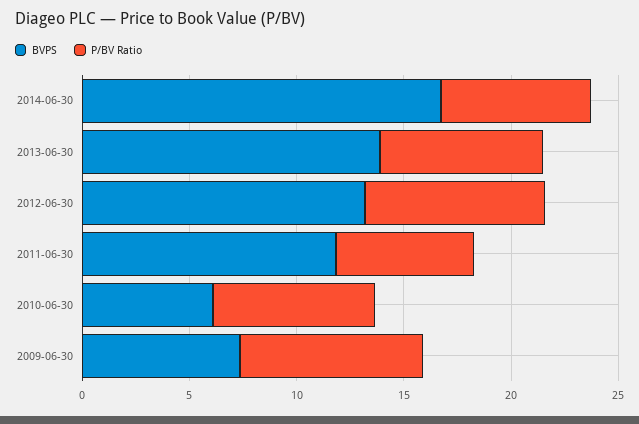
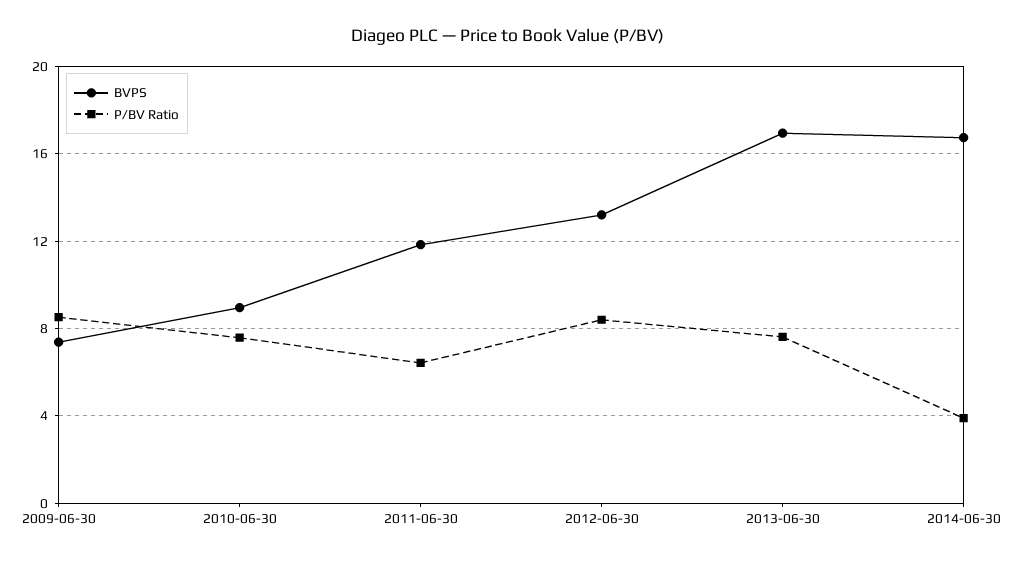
  {
    "BVPS": {
      "2014-06-30": 16.5,
-     "2013-06-30": 14,
+     "2013-06-30": 17,
      "2012-06-30": 13,
      "2011-06-30": 12,
-     "2010-06-30": 6,
+     "2010-06-30": 9,
      "2009-06-30": 7.5
    },
    "P/BV Ratio": {
-     "2014-06-30": 7,
+     "2014-06-30": 4,
      "2013-06-30": 7.5,
      "2012-06-30": 8.5,
      "2011-06-30": 6.5,
      "2010-06-30": 7.5,
      "2009-06-30": 8.5
    }
  }

